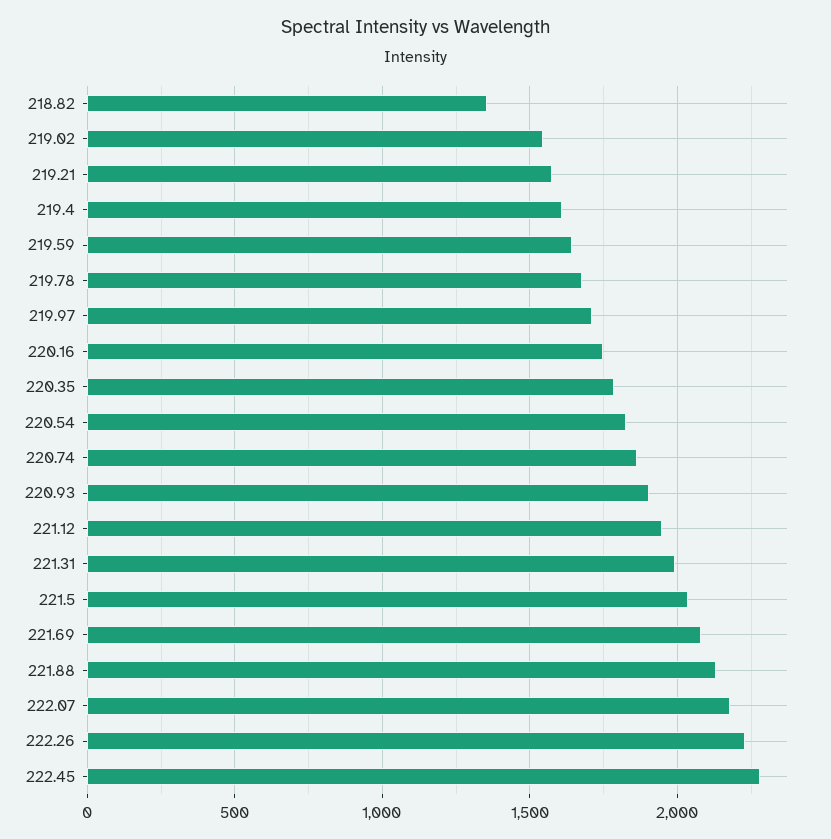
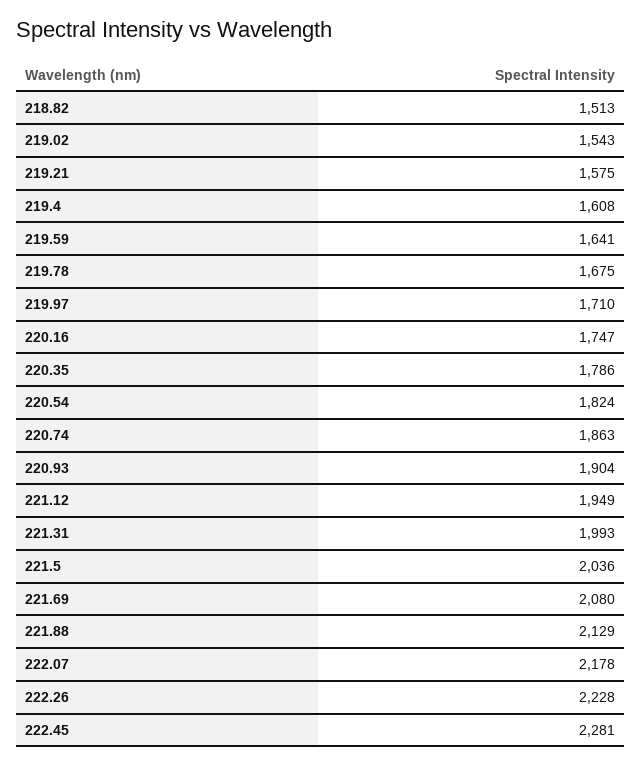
  {
-   "218.82": 1350,
+   "218.82": 1513,
    "219.02": 1543,
    "219.21": 1575,
    "219.4": 1608,
    "219.59": 1641,
    "219.78": 1675,
    "219.97": 1710,
    "220.16": 1747,
    "220.35": 1786,
    "220.54": 1824,
    "220.74": 1863,
    "220.93": 1904,
    "221.12": 1949,
    "221.31": 1993,
    "221.5": 2036,
    "221.69": 2080,
    "221.88": 2129,
    "222.07": 2178,
    "222.26": 2228,
    "222.45": 2281
  }

